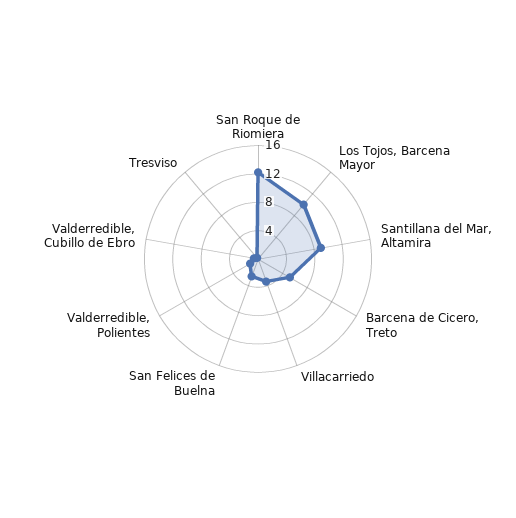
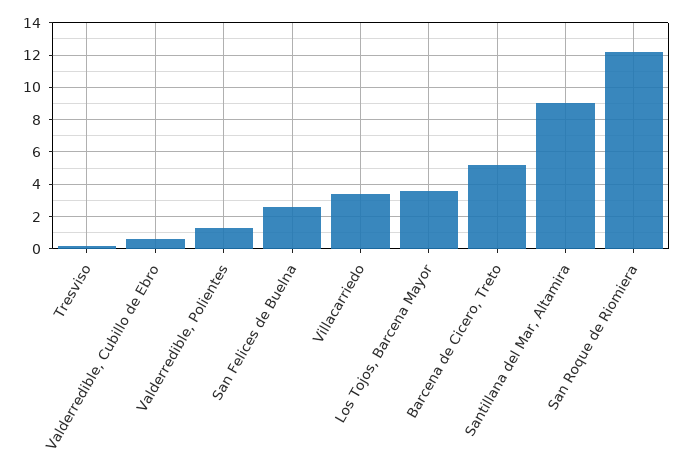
  {
    "San Roque de Riomiera": 12,
-   "Los Tojos, Barcena Mayor": 10,
+   "Los Tojos, Barcena Mayor": 3.5,
    "Santillana del Mar, Altamira": 9,
    "Barcena de Cicero, Treto": 5,
    "Villacarriedo": 3.5,
    "San Felices de Buelna": 2.5,
    "Valderredible, Polientes": 1.5,
    "Valderredible, Cubillo de Ebro": 0.5,
    "Tresviso": 0
  }

